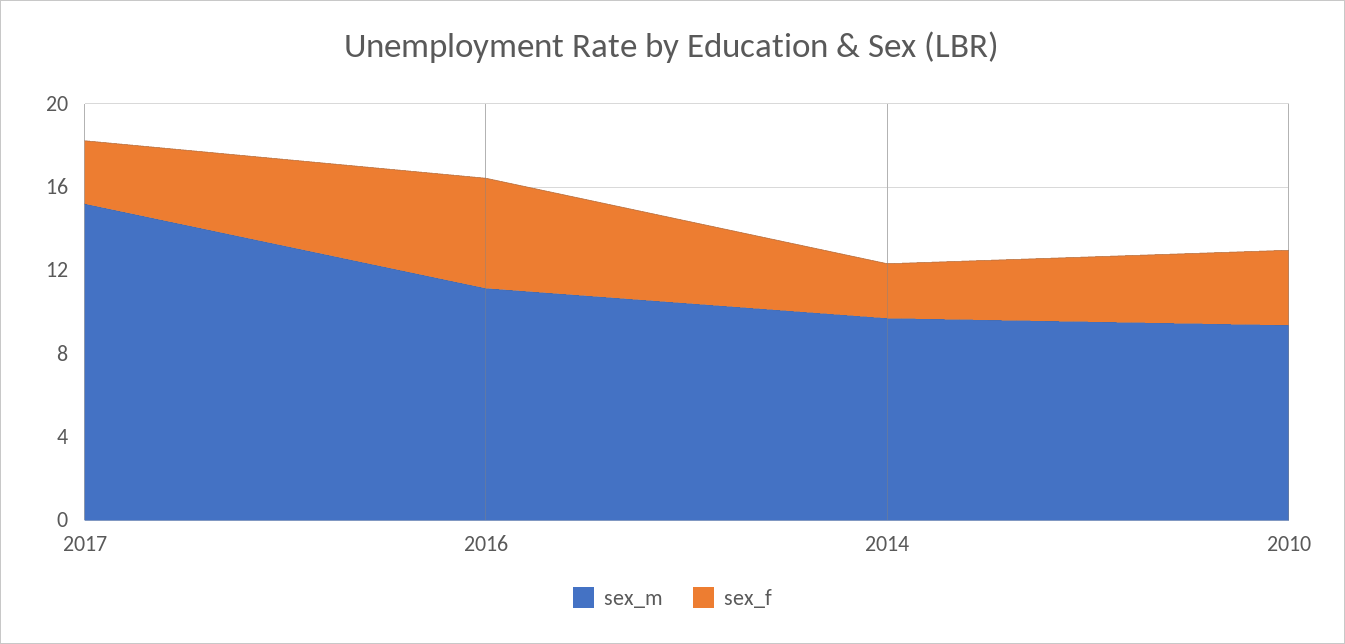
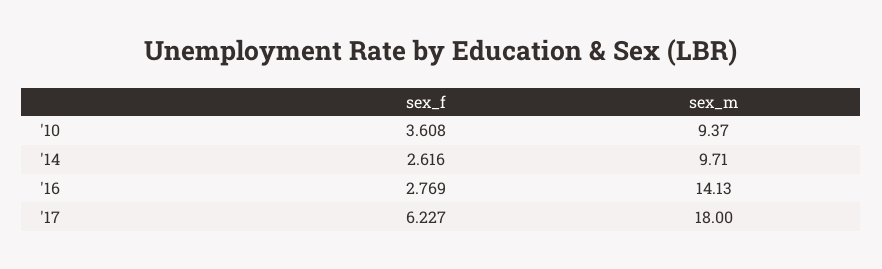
  {
    "sex_m": {
-     "2017": 15,
+     "2017": 18,
-     "2016": 11,
+     "2016": 14.13,
      "2014": 9.71,
      "2010": 9.37
    },
    "sex_f": {
-     "2017": 3,
+     "2017": 6.227,
-     "2016": 5,
+     "2016": 2.769,
      "2014": 2.616,
      "2010": 3.608
    }
  }

